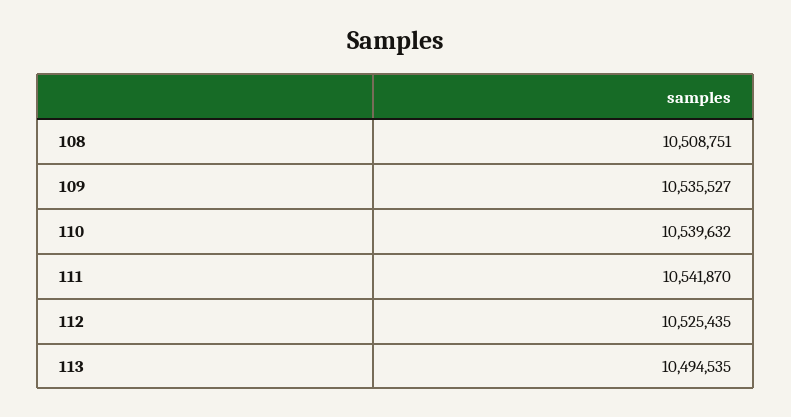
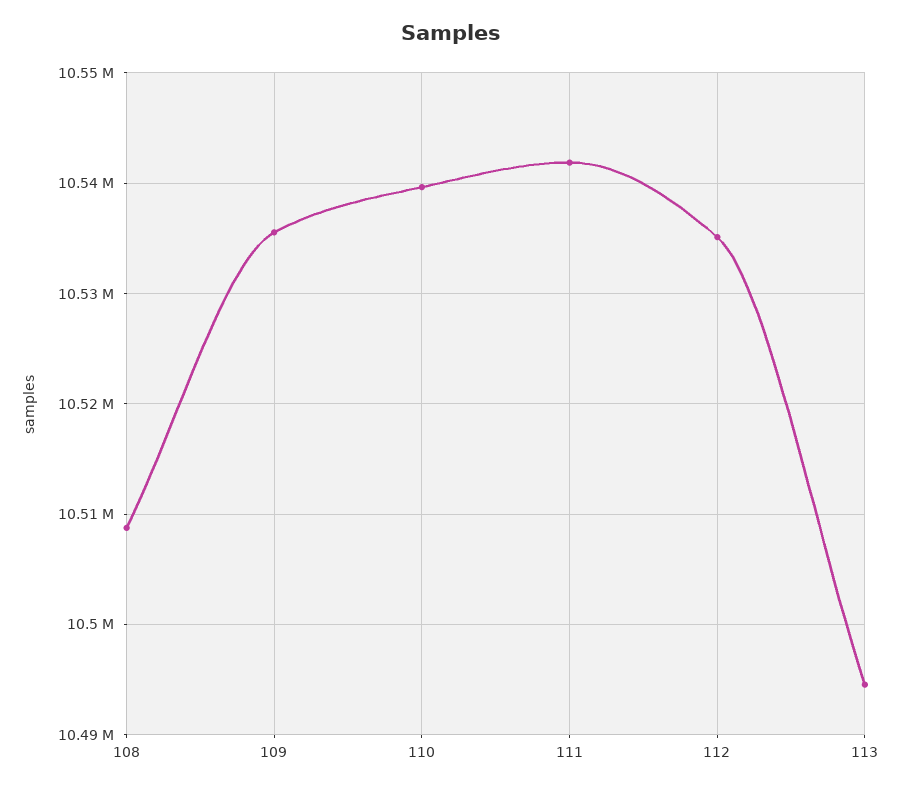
  {
    "108": 10508751,
    "109": 10535527,
    "110": 10539632,
    "111": 10541870,
-   "112": 10525435,
+   "112": 10535000,
    "113": 10494535
  }

